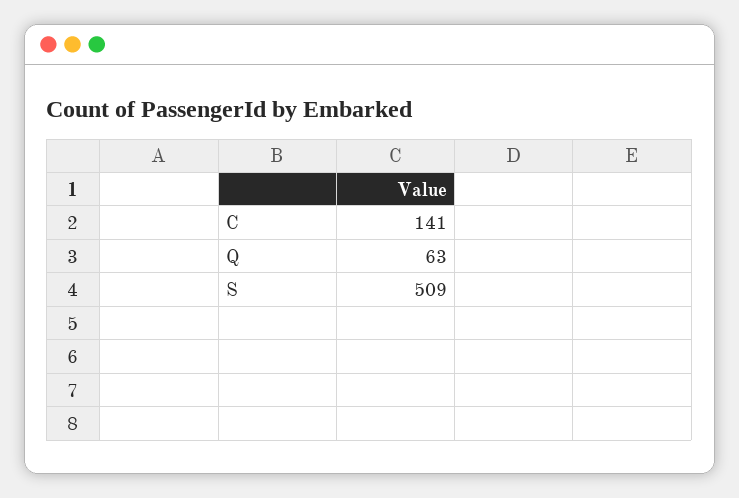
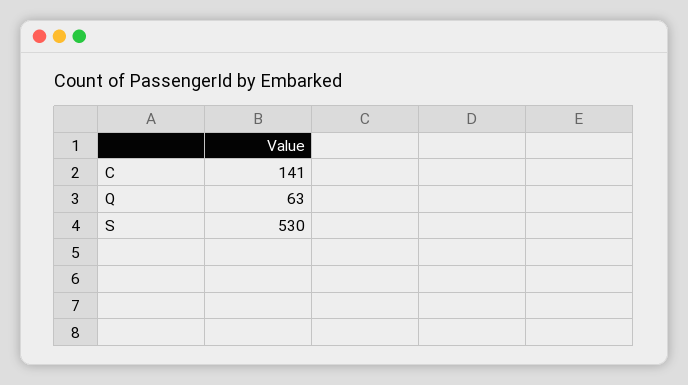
  {
    "C": 141,
    "Q": 63,
-   "S": 509
+   "S": 530
  }

